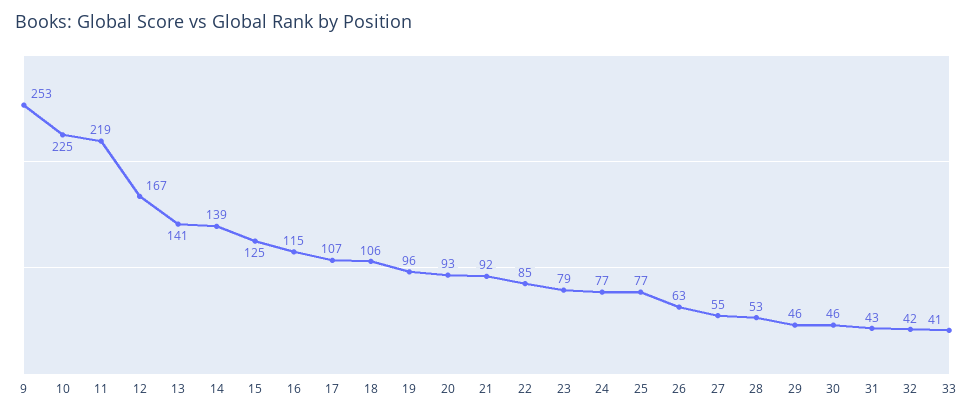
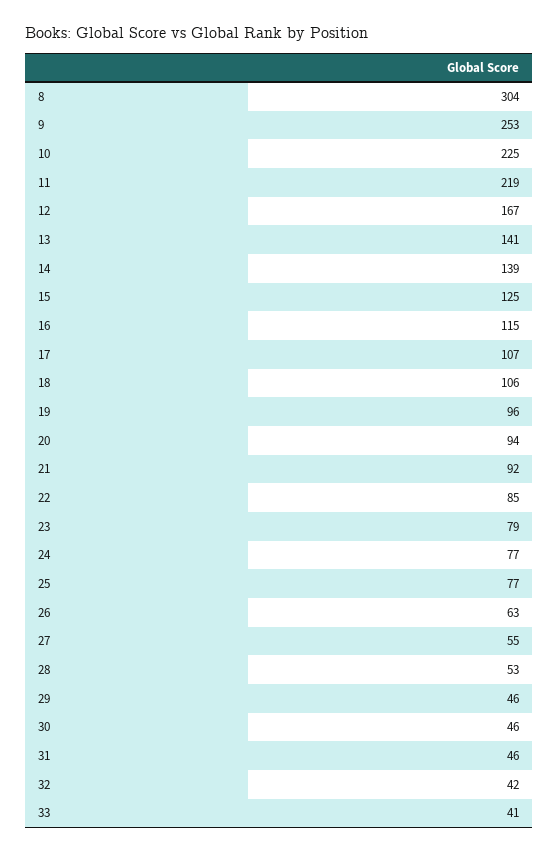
  {
    "9": 253,
    "10": 225,
    "11": 219,
    "12": 167,
    "13": 141,
    "14": 139,
    "15": 125,
    "16": 115,
    "17": 107,
    "18": 106,
    "19": 96,
-   "20": 93,
+   "20": 94,
    "21": 92,
    "22": 85,
    "23": 79,
    "24": 77,
    "25": 77,
    "26": 63,
    "27": 55,
    "28": 53,
    "29": 46,
    "30": 46,
-   "31": 43,
+   "31": 46,
    "32": 42,
-   "33": 41
+   "33": 41,
+   "8": 304
  }

